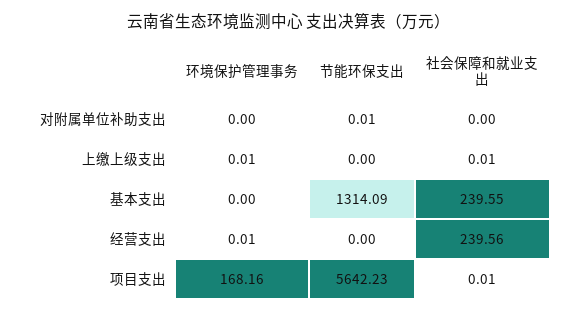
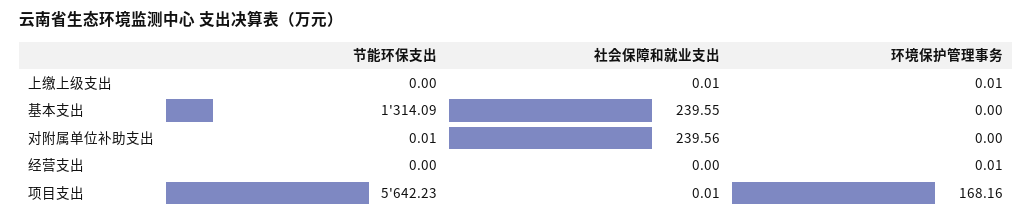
  {
    "环境保护管理事务": {
      "对附属单位补助支出": 0,
      "上缴上级支出": 0.01,
      "基本支出": 0,
      "经营支出": 0.01,
      "项目支出": 168.16
    },
    "节能环保支出": {
      "对附属单位补助支出": 0.01,
      "上缴上级支出": 0,
      "基本支出": 1314.09,
      "经营支出": 0,
      "项目支出": 5642.23
    },
    "社会保障和就业支出": {
-     "对附属单位补助支出": 0,
+     "对附属单位补助支出": 239.56,
      "上缴上级支出": 0.01,
      "基本支出": 239.55,
-     "经营支出": 239.56,
+     "经营支出": 0,
      "项目支出": 0.01
    }
  }

